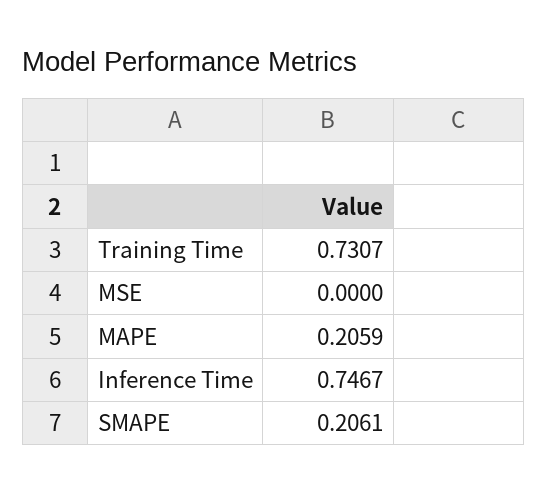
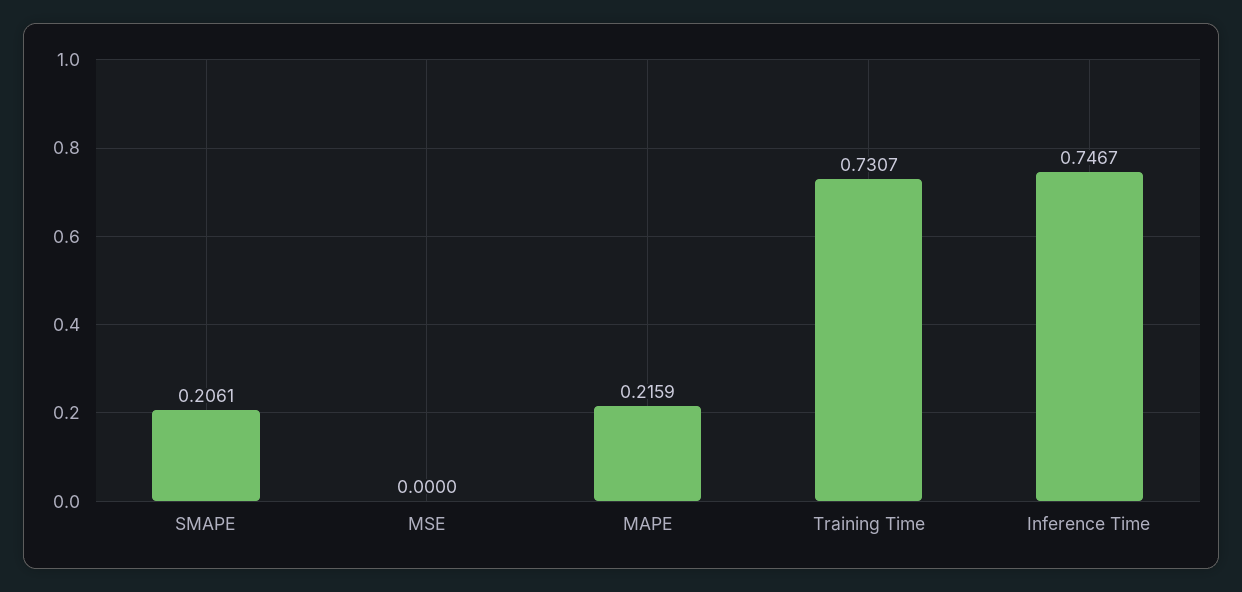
  {
    "Training Time": 0.7307,
    "MSE": 0,
-   "MAPE": 0.2059,
+   "MAPE": 0.2159,
    "Inference Time": 0.7467,
    "SMAPE": 0.2061
  }

